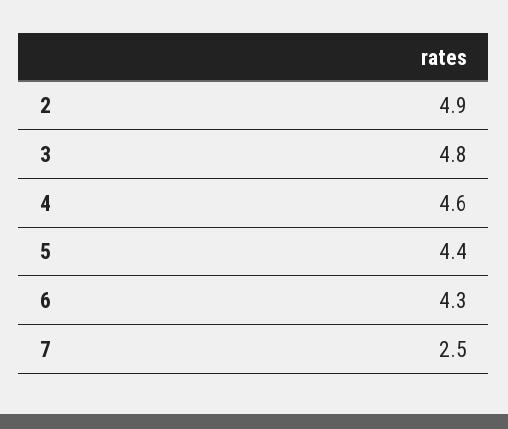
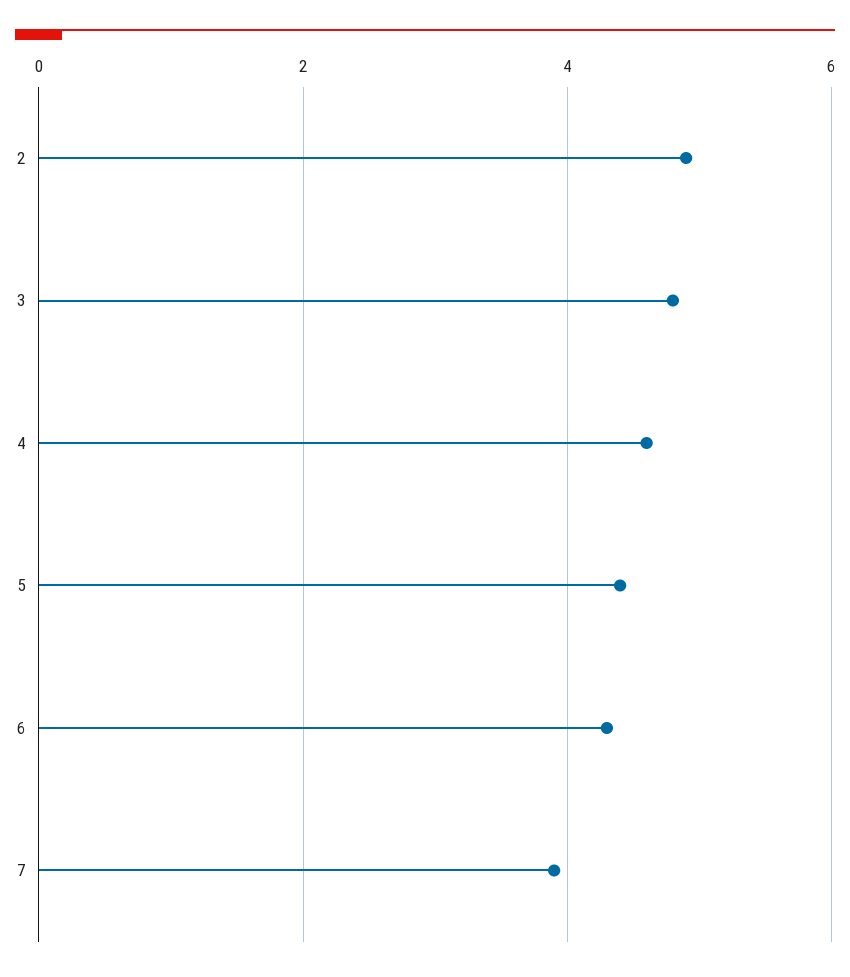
  {
    "2": 4.9,
    "3": 4.8,
    "4": 4.6,
    "5": 4.4,
    "6": 4.3,
-   "7": 2.5
+   "7": 4
  }

